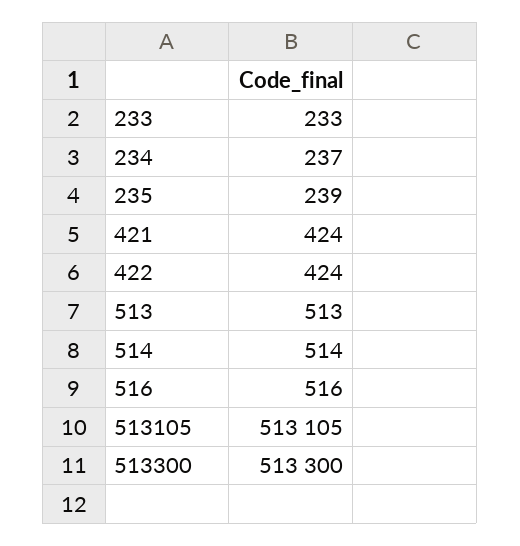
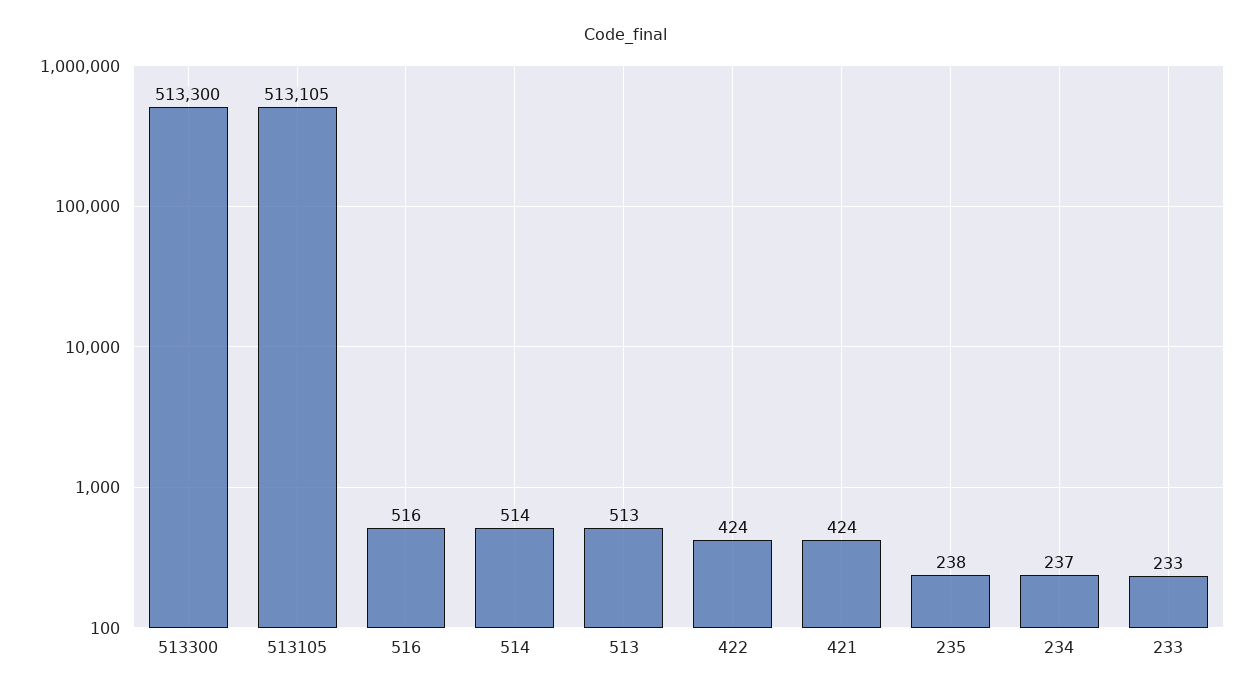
  {
    "233": 233,
    "234": 237,
-   "235": 239,
+   "235": 238,
    "421": 424,
    "422": 424,
    "513": 513,
    "514": 514,
    "516": 516,
    "513105": 513105,
    "513300": 513300
  }

